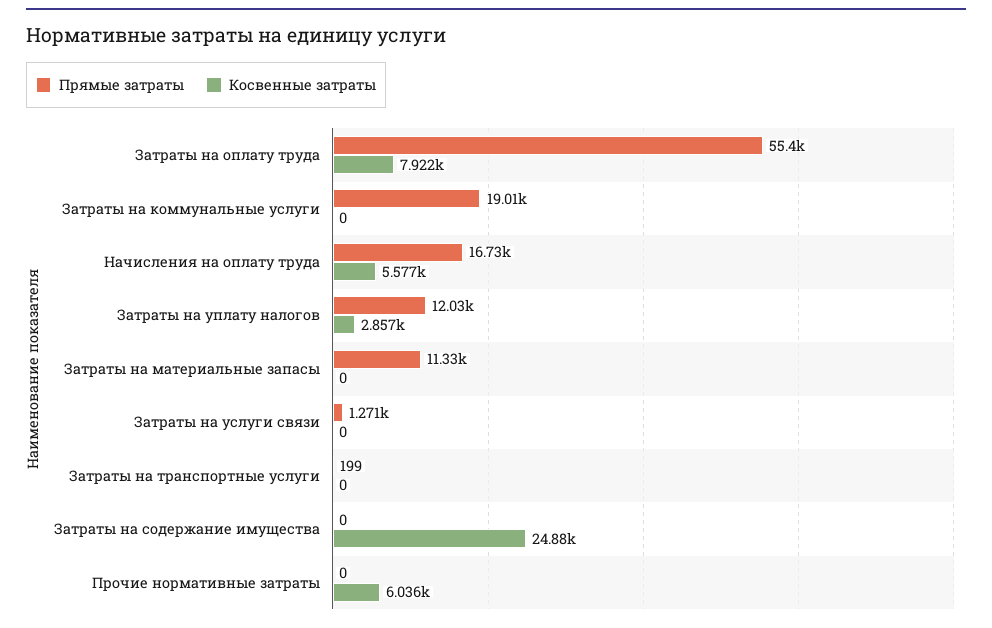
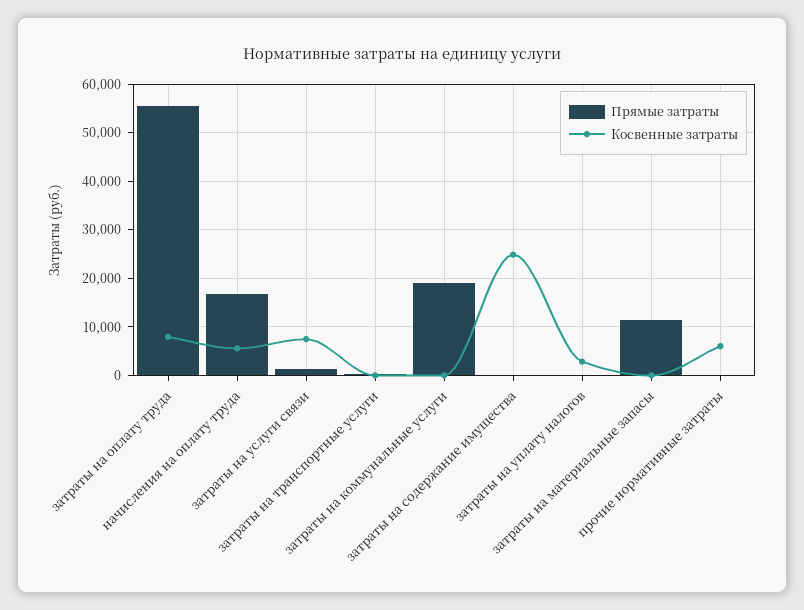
  {
    "Прямые затраты": {
      "Затраты на оплату труда": 55400,
      "Затраты на коммунальные услуги": 19010,
      "Начисления на оплату труда": 16730,
-     "Затраты на уплату налогов": 12030,
+     "Затраты на уплату налогов": 0,
      "Затраты на материальные запасы": 11330,
      "Затраты на услуги связи": 1271,
      "Затраты на транспортные услуги": 199,
      "Затраты на содержание имущества": 0,
      "Прочие нормативные затраты": 0
    },
    "Косвенные затраты": {
      "Затраты на оплату труда": 7922,
      "Затраты на коммунальные услуги": 0,
      "Начисления на оплату труда": 5577,
      "Затраты на уплату налогов": 2857,
      "Затраты на материальные запасы": 0,
-     "Затраты на услуги связи": 0,
+     "Затраты на услуги связи": 8000,
      "Затраты на транспортные услуги": 0,
      "Затраты на содержание имущества": 24880,
      "Прочие нормативные затраты": 6036
    }
  }

